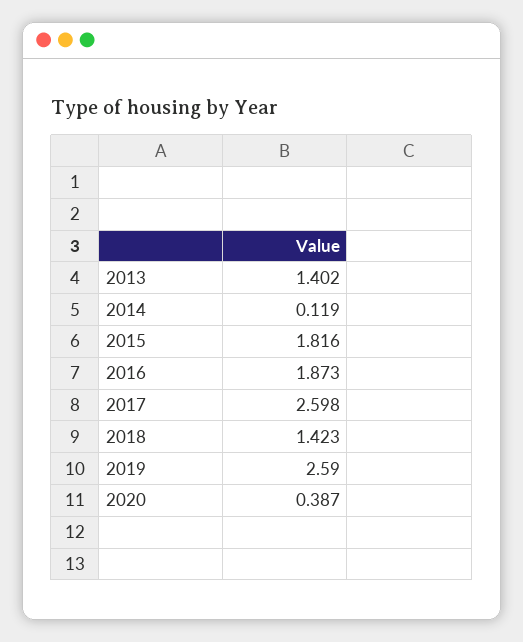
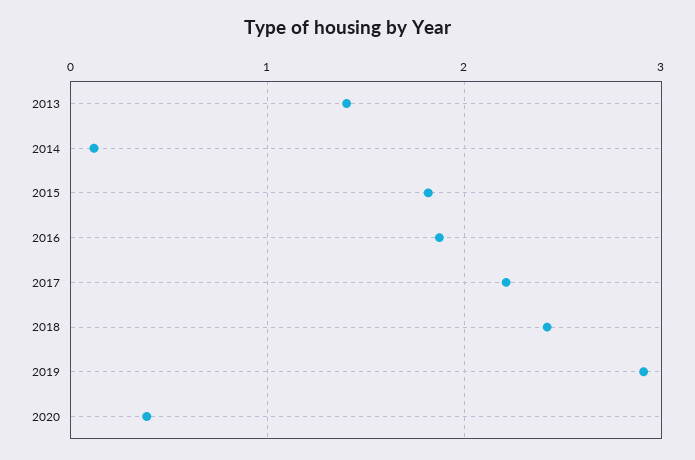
  {
    "2013": 1.402,
    "2014": 0.119,
    "2015": 1.816,
    "2016": 1.873,
-   "2017": 2.598,
+   "2017": 2.2,
-   "2018": 1.423,
+   "2018": 2.4,
-   "2019": 2.59,
+   "2019": 2.9,
    "2020": 0.387
  }

